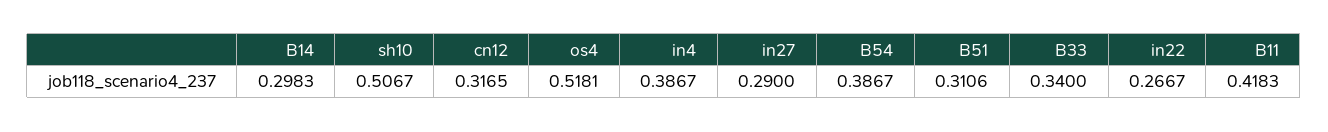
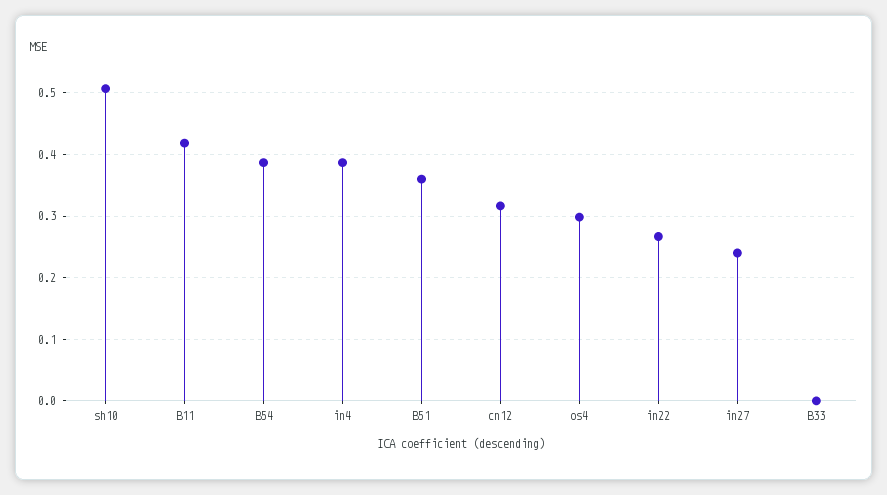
  {
-   "B14": 0.2983,
    "sh10": 0.5067,
    "cn12": 0.3165,
-   "os4": 0.5181,
+   "os4": 0.3,
    "in4": 0.3867,
-   "in27": 0.29,
+   "in27": 0.24,
    "B54": 0.3867,
-   "B51": 0.3106,
+   "B51": 0.36,
-   "B33": 0.34,
+   "B33": 0,
    "in22": 0.2667,
    "B11": 0.4183
  }

